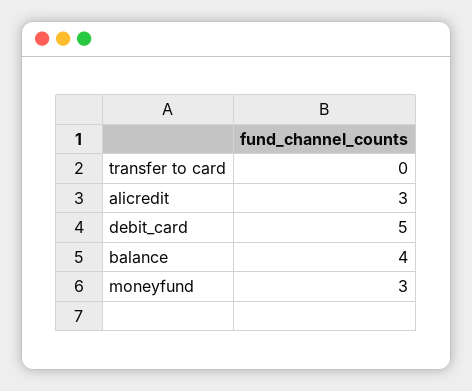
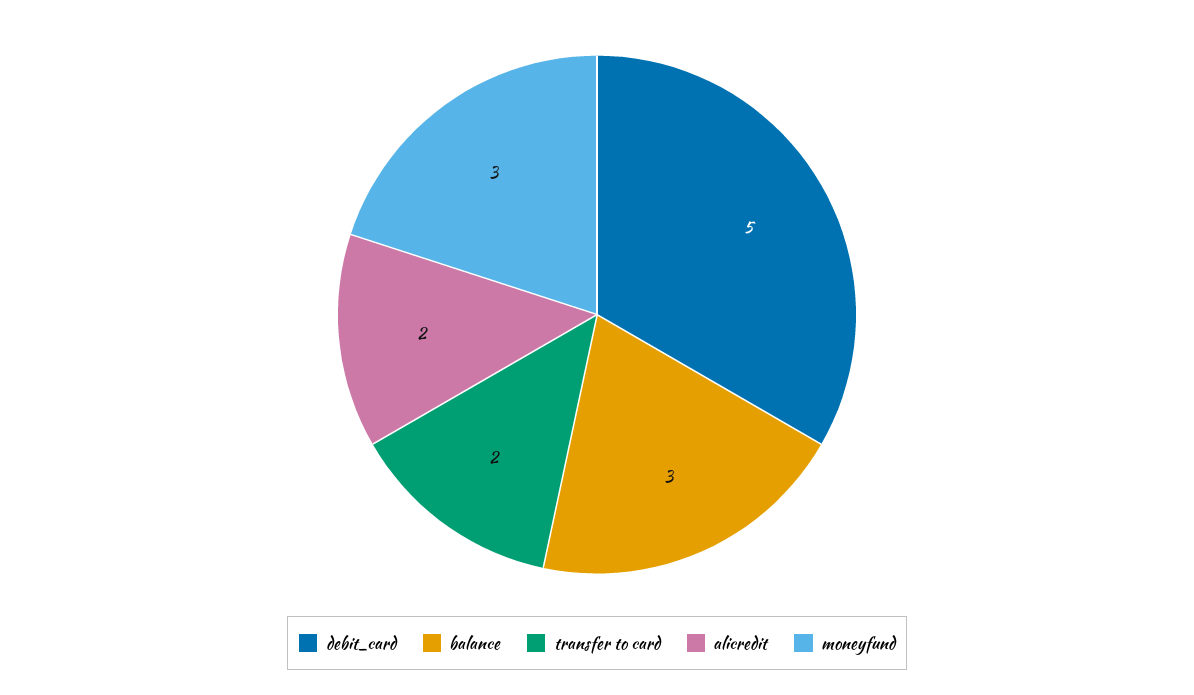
  {
-   "transfer to card": 0,
+   "transfer to card": 2,
-   "alicredit": 3,
+   "alicredit": 2,
    "debit_card": 5,
-   "balance": 4,
+   "balance": 3,
    "moneyfund": 3
  }

